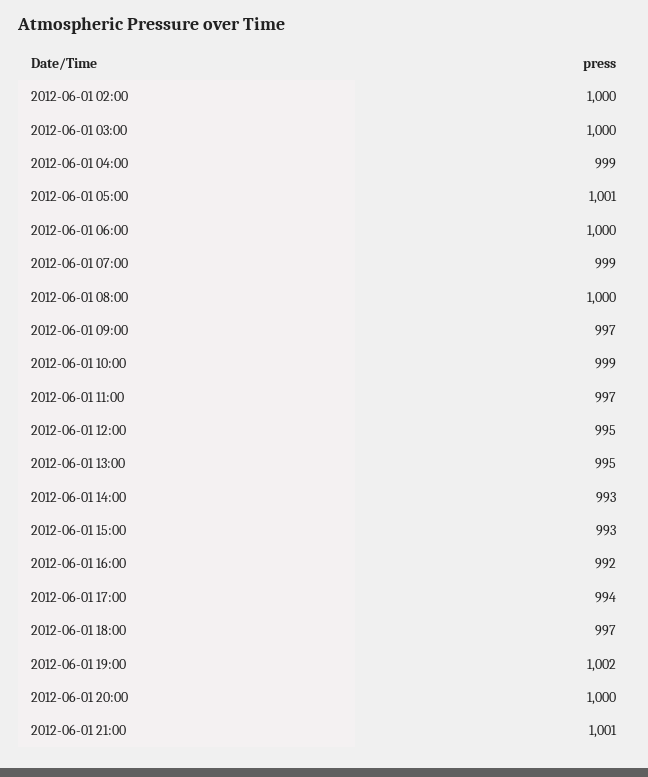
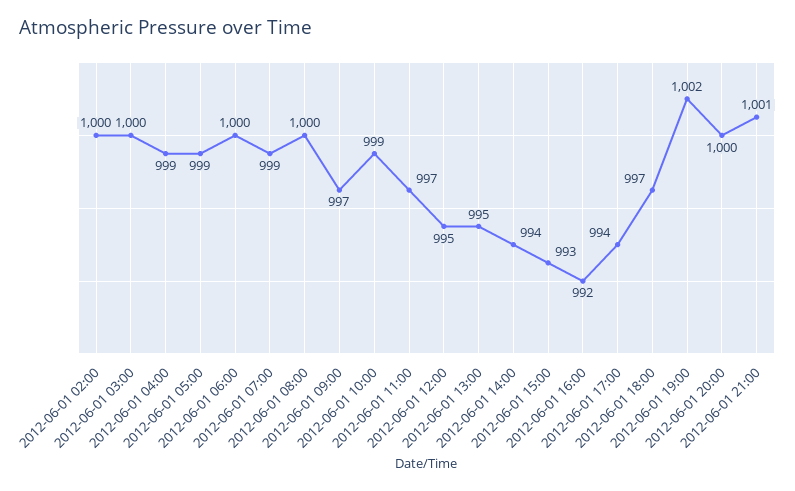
  {
    "2012-06-01 02:00": 1000,
    "2012-06-01 03:00": 1000,
    "2012-06-01 04:00": 999,
-   "2012-06-01 05:00": 1001,
+   "2012-06-01 05:00": 999,
    "2012-06-01 06:00": 1000,
    "2012-06-01 07:00": 999,
    "2012-06-01 08:00": 1000,
    "2012-06-01 09:00": 997,
    "2012-06-01 10:00": 999,
    "2012-06-01 11:00": 997,
    "2012-06-01 12:00": 995,
    "2012-06-01 13:00": 995,
-   "2012-06-01 14:00": 993,
+   "2012-06-01 14:00": 994,
    "2012-06-01 15:00": 993,
    "2012-06-01 16:00": 992,
    "2012-06-01 17:00": 994,
    "2012-06-01 18:00": 997,
    "2012-06-01 19:00": 1002,
    "2012-06-01 20:00": 1000,
    "2012-06-01 21:00": 1001
  }

